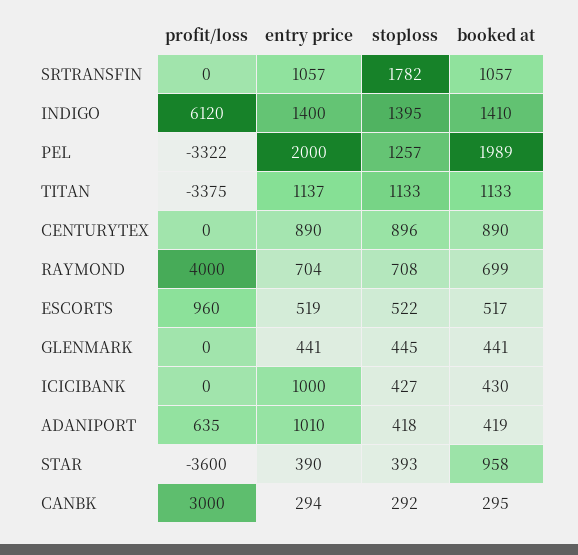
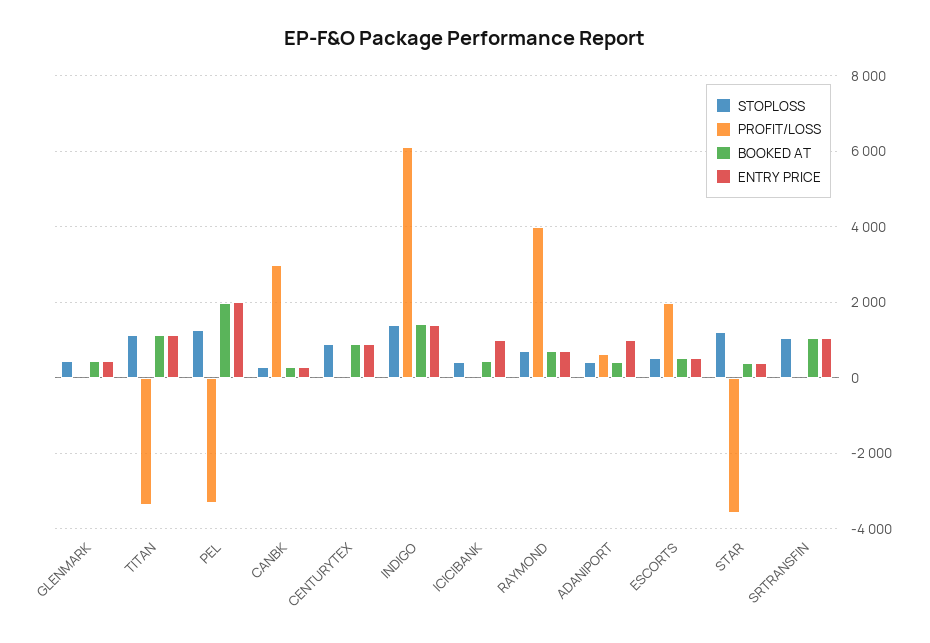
  {
    "profit/loss": {
      "SRTRANSFIN": 0,
      "INDIGO": 6120,
      "PEL": -3322,
      "TITAN": -3375,
      "CENTURYTEX": 0,
      "RAYMOND": 4000,
-     "ESCORTS": 960,
+     "ESCORTS": 2000,
      "GLENMARK": 0,
      "ICICIBANK": 0,
      "ADANIPORT": 635,
      "STAR": -3600,
      "CANBK": 3000
    },
    "entry price": {
      "SRTRANSFIN": 1057,
      "INDIGO": 1400,
      "PEL": 2000,
      "TITAN": 1137,
      "CENTURYTEX": 890,
      "RAYMOND": 704,
      "ESCORTS": 519,
      "GLENMARK": 441,
      "ICICIBANK": 1000,
      "ADANIPORT": 1010,
      "STAR": 390,
      "CANBK": 294
    },
    "stoploss": {
-     "SRTRANSFIN": 1782,
+     "SRTRANSFIN": 1000,
      "INDIGO": 1395,
      "PEL": 1257,
      "TITAN": 1133,
      "CENTURYTEX": 896,
      "RAYMOND": 708,
      "ESCORTS": 522,
      "GLENMARK": 445,
      "ICICIBANK": 427,
      "ADANIPORT": 418,
-     "STAR": 393,
+     "STAR": 1200,
      "CANBK": 292
    },
    "booked at": {
      "SRTRANSFIN": 1057,
      "INDIGO": 1410,
      "PEL": 1989,
      "TITAN": 1133,
      "CENTURYTEX": 890,
      "RAYMOND": 699,
      "ESCORTS": 517,
      "GLENMARK": 441,
      "ICICIBANK": 430,
      "ADANIPORT": 419,
-     "STAR": 958,
+     "STAR": 400,
      "CANBK": 295
    }
  }

